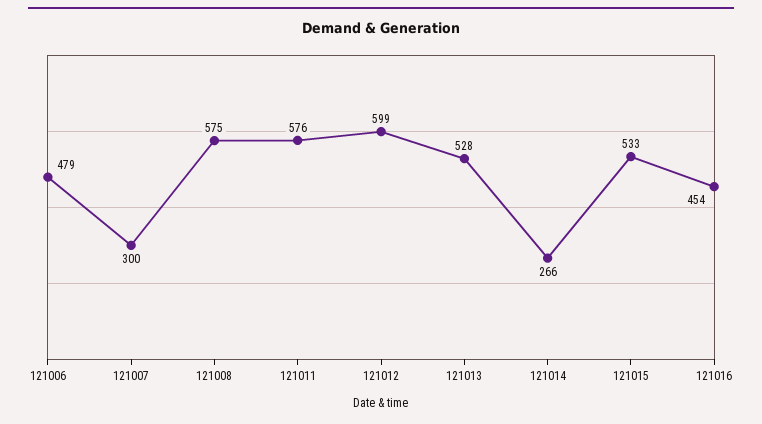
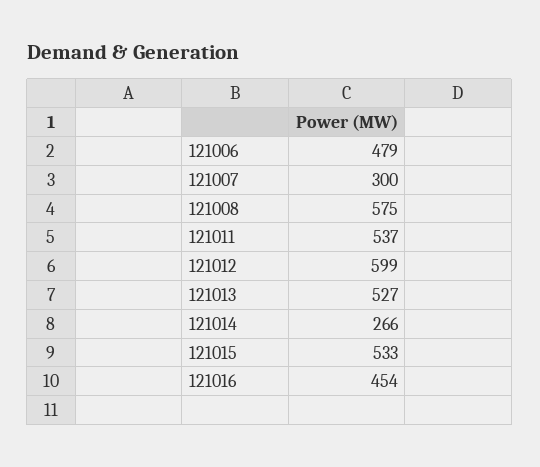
  {
    "121006": 479,
    "121007": 300,
    "121008": 575,
-   "121011": 576,
+   "121011": 537,
    "121012": 599,
-   "121013": 528,
+   "121013": 527,
    "121014": 266,
    "121015": 533,
    "121016": 454
  }

